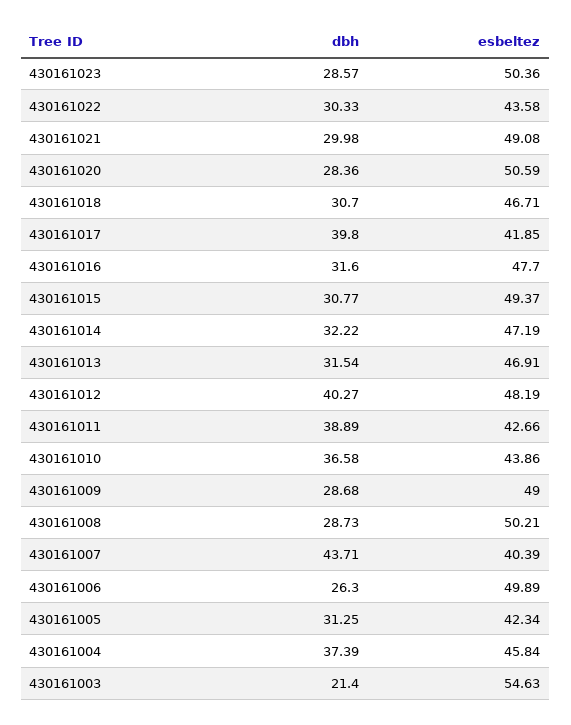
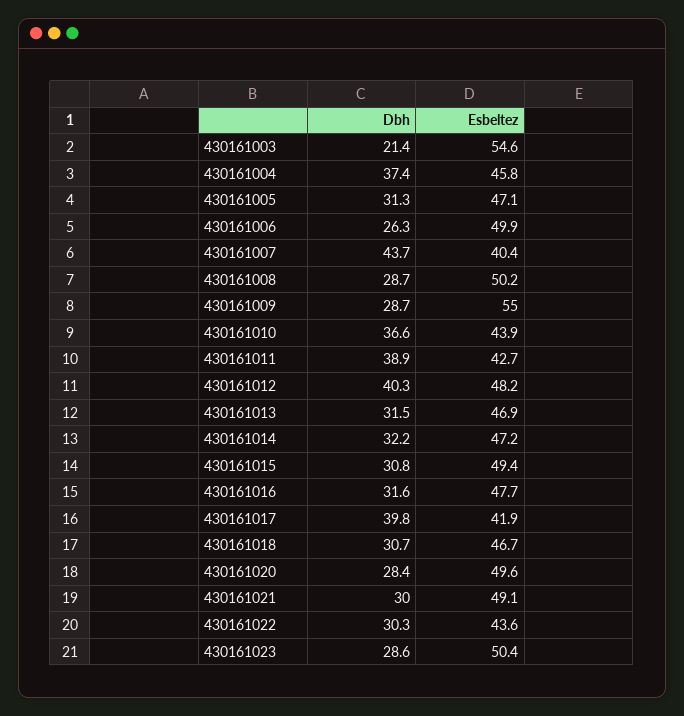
  {
    "dbh": {
      "430161023": 28.57,
      "430161022": 30.33,
      "430161021": 29.98,
      "430161020": 28.36,
      "430161018": 30.7,
      "430161017": 39.8,
      "430161016": 31.6,
      "430161015": 30.77,
      "430161014": 32.22,
      "430161013": 31.54,
      "430161012": 40.27,
      "430161011": 38.89,
      "430161010": 36.58,
      "430161009": 28.68,
      "430161008": 28.73,
      "430161007": 43.71,
      "430161006": 26.3,
      "430161005": 31.25,
      "430161004": 37.39,
      "430161003": 21.4
    },
    "esbeltez": {
      "430161023": 50.36,
      "430161022": 43.58,
      "430161021": 49.08,
-     "430161020": 50.59,
+     "430161020": 49.6,
      "430161018": 46.71,
      "430161017": 41.85,
      "430161016": 47.7,
      "430161015": 49.37,
      "430161014": 47.19,
      "430161013": 46.91,
      "430161012": 48.19,
      "430161011": 42.66,
      "430161010": 43.86,
-     "430161009": 49,
+     "430161009": 55,
      "430161008": 50.21,
      "430161007": 40.39,
      "430161006": 49.89,
-     "430161005": 42.34,
+     "430161005": 47.1,
      "430161004": 45.84,
      "430161003": 54.63
    }
  }

